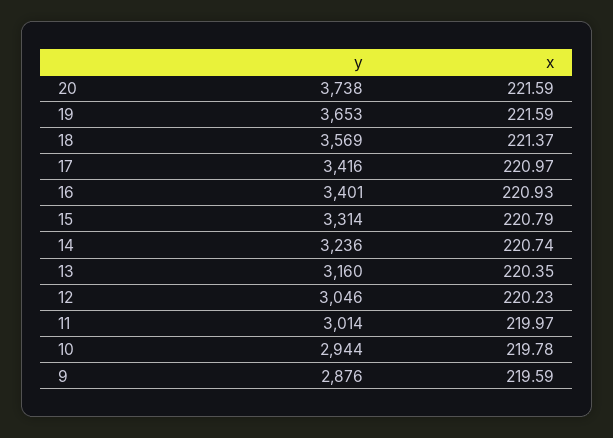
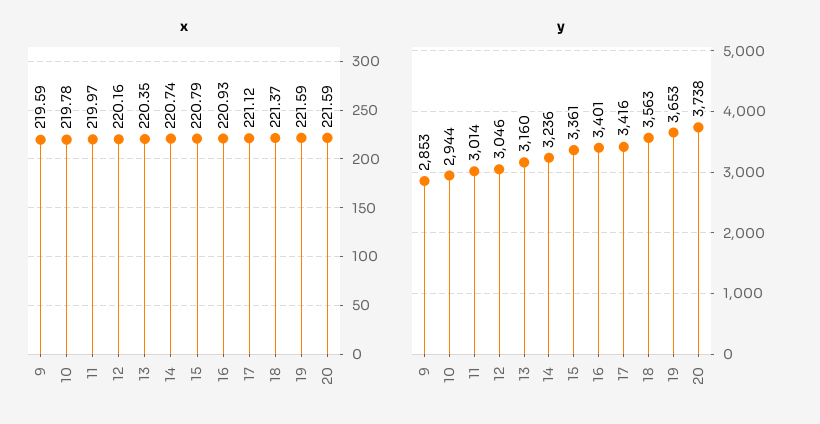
  {
    "y": {
      "20": 3738,
      "19": 3653,
-     "18": 3569,
+     "18": 3563,
      "17": 3416,
      "16": 3401,
-     "15": 3314,
+     "15": 3361,
      "14": 3236,
      "13": 3160,
      "12": 3046,
      "11": 3014,
      "10": 2944,
-     "9": 2876
+     "9": 2853
    },
    "x": {
      "20": 221.59,
      "19": 221.59,
      "18": 221.37,
-     "17": 220.97,
+     "17": 221.12,
      "16": 220.93,
      "15": 220.79,
      "14": 220.74,
      "13": 220.35,
-     "12": 220.23,
+     "12": 220.16,
      "11": 219.97,
      "10": 219.78,
      "9": 219.59
    }
  }

